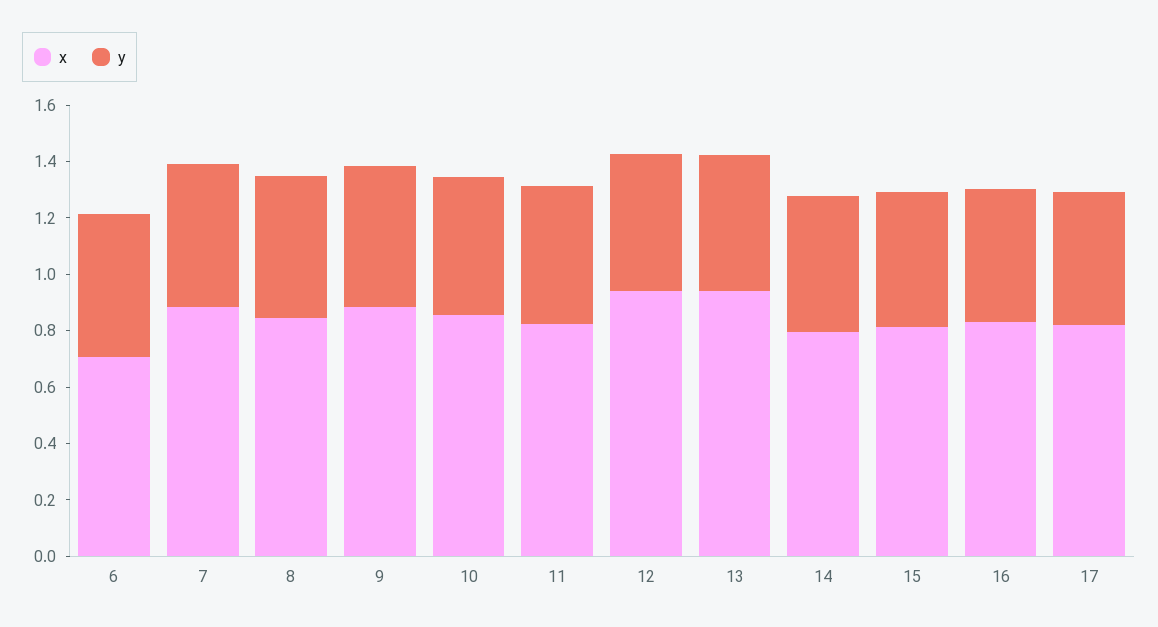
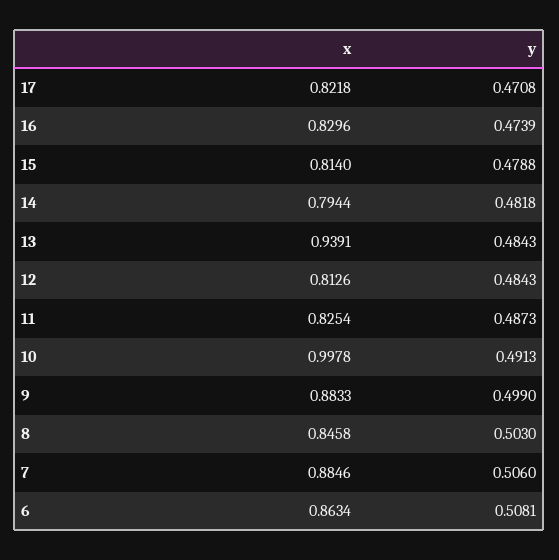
  {
    "x": {
-     "6": 0.7,
+     "6": 0.8634,
      "7": 0.8846,
      "8": 0.8458,
      "9": 0.8833,
-     "10": 0.85,
+     "10": 0.9978,
      "11": 0.8254,
-     "12": 0.95,
+     "12": 0.8126,
      "13": 0.9391,
      "14": 0.7944,
      "15": 0.814,
      "16": 0.8296,
      "17": 0.8218
    },
    "y": {
      "6": 0.5081,
      "7": 0.506,
      "8": 0.503,
      "9": 0.499,
      "10": 0.4913,
      "11": 0.4873,
      "12": 0.4843,
      "13": 0.4843,
      "14": 0.4818,
      "15": 0.4788,
      "16": 0.4739,
      "17": 0.4708
    }
  }

